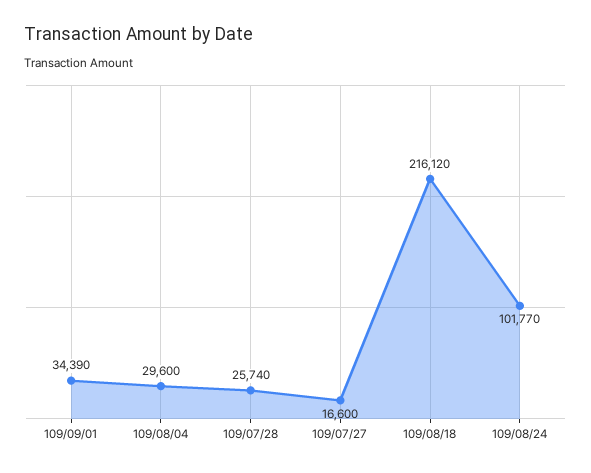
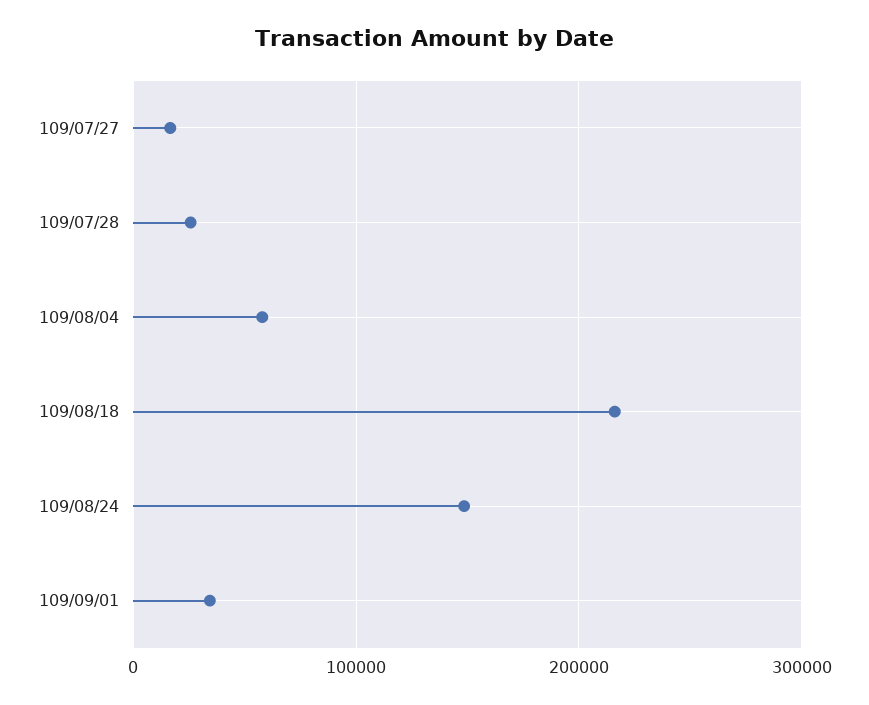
  {
    "109/09/01": 34390,
-   "109/08/04": 29600,
+   "109/08/04": 60000,
    "109/07/28": 25740,
    "109/07/27": 16600,
    "109/08/18": 216120,
-   "109/08/24": 101770
+   "109/08/24": 150000
  }

